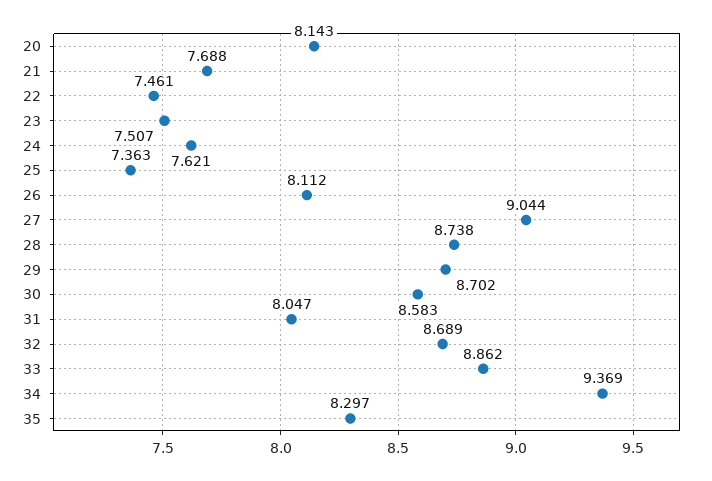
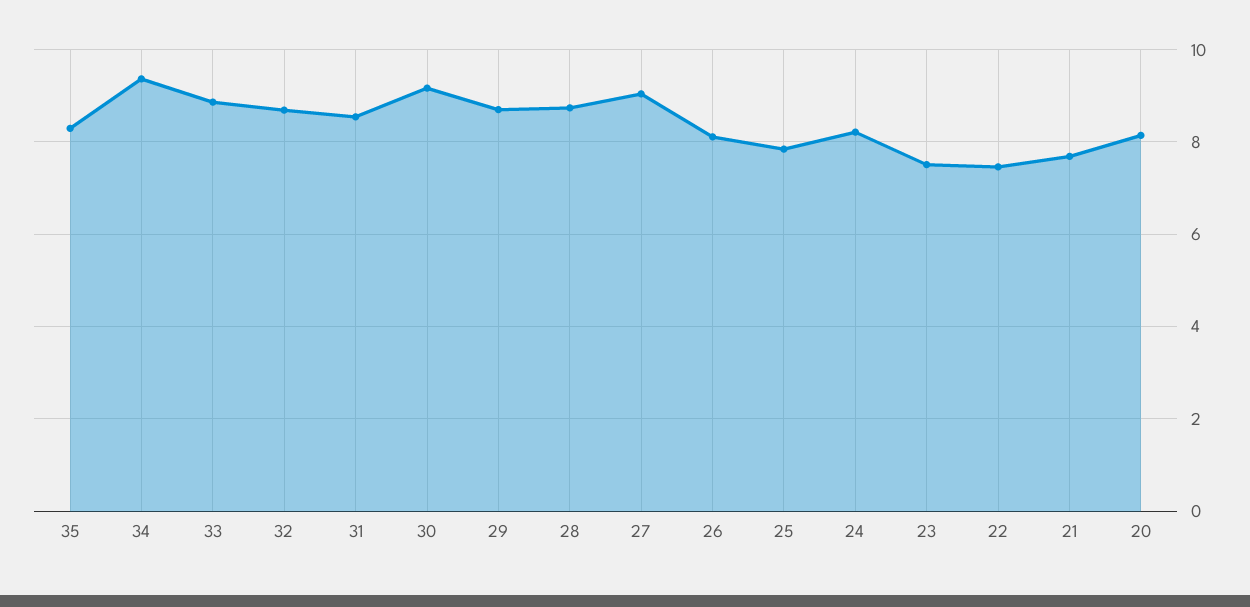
  {
    "20": 8.143,
    "21": 7.688,
    "22": 7.461,
    "23": 7.507,
-   "24": 7.621,
+   "24": 8.2,
-   "25": 7.363,
+   "25": 7.8,
    "26": 8.112,
    "27": 9.044,
    "28": 8.738,
    "29": 8.702,
-   "30": 8.583,
+   "30": 9.2,
-   "31": 8.047,
+   "31": 8.6,
    "32": 8.689,
    "33": 8.862,
    "34": 9.369,
    "35": 8.297
  }

